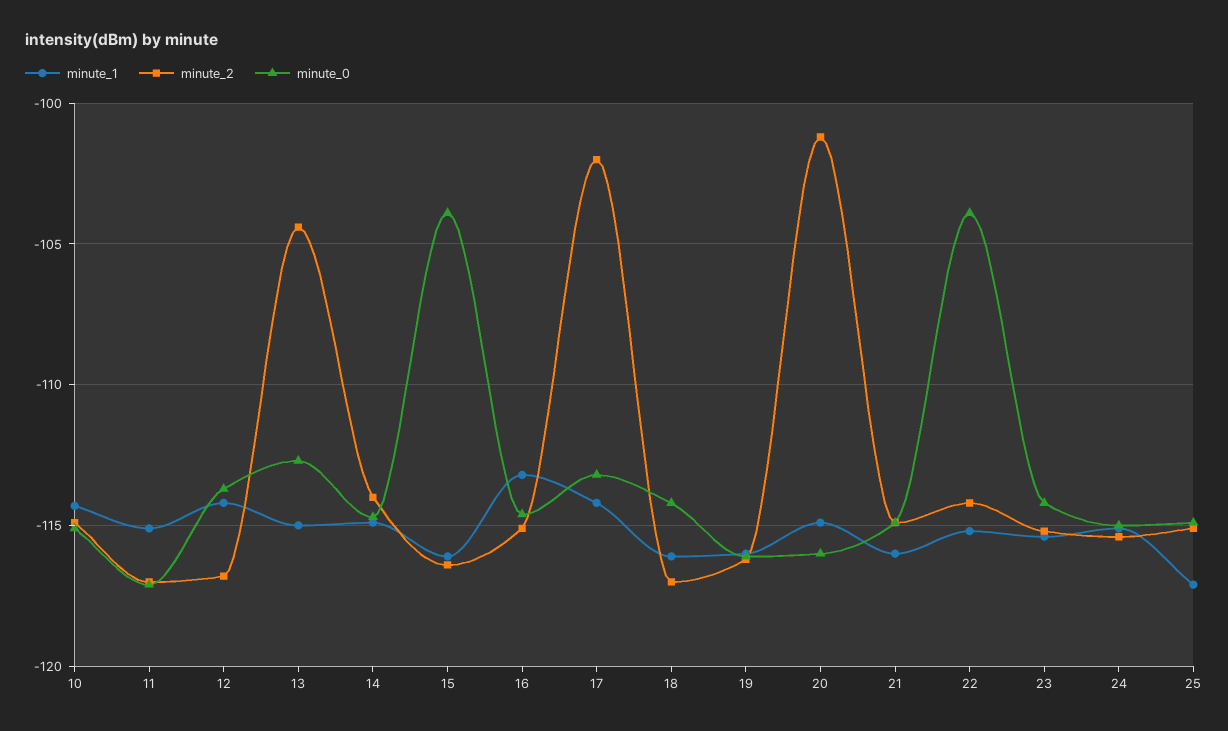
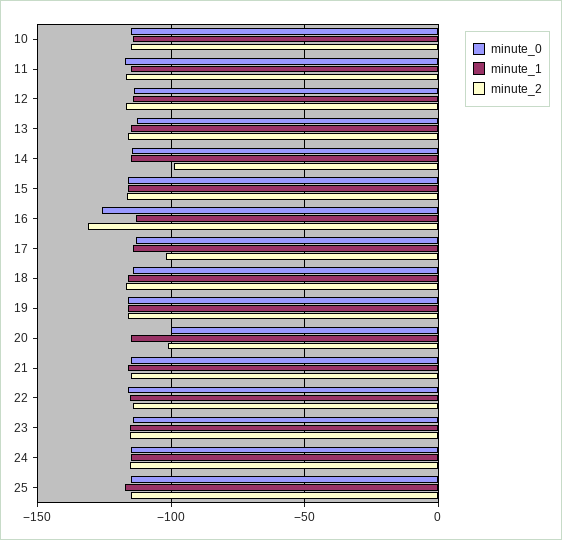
  {
    "minute_1": {
      "10": -114.5,
      "11": -115,
      "12": -114,
      "13": -115,
      "14": -115,
      "15": -116,
      "16": -113,
      "17": -114,
      "18": -116,
      "19": -116,
      "20": -115,
      "21": -116,
      "22": -115,
      "23": -115.5,
      "24": -115,
      "25": -117
    },
    "minute_2": {
      "10": -115,
      "11": -117,
      "12": -117,
-     "13": -104.5,
+     "13": -115,
-     "14": -114,
+     "14": -100,
      "15": -116.5,
-     "16": -115,
+     "16": -130,
      "17": -102,
      "18": -117,
      "19": -116,
      "20": -101,
      "21": -115,
      "22": -114,
      "23": -115,
      "24": -115.5,
      "25": -115
    },
    "minute_0": {
      "10": -115,
      "11": -117,
      "12": -113.5,
      "13": -112.5,
      "14": -114.5,
-     "15": -104,
+     "15": -115,
-     "16": -114.5,
+     "16": -125,
      "17": -113,
      "18": -114,
      "19": -116,
-     "20": -116,
+     "20": -100,
      "21": -115,
-     "22": -104,
+     "22": -115,
      "23": -114,
      "24": -115,
      "25": -115
    }
  }

